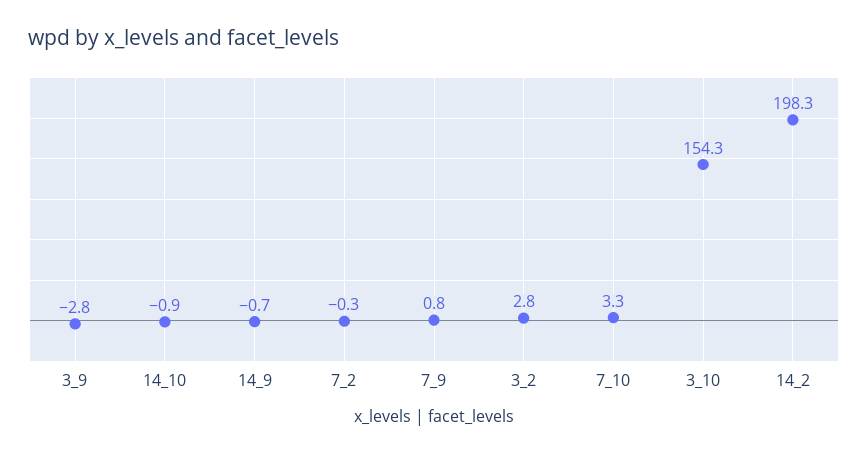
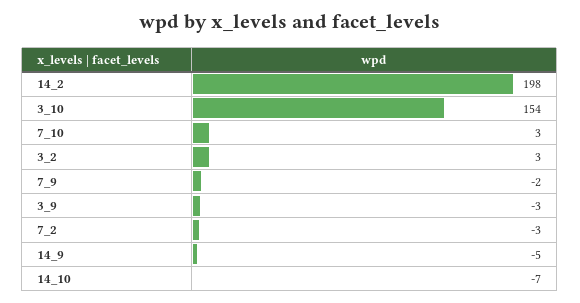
  {
    "3_9": -2.8,
-   "14_10": -0.9,
+   "14_10": -7,
-   "14_9": -0.7,
+   "14_9": -5,
-   "7_2": -0.3,
+   "7_2": -3,
-   "7_9": 0.8,
+   "7_9": -2,
    "3_2": 2.8,
    "7_10": 3.3,
    "3_10": 154.3,
    "14_2": 198.3
  }

